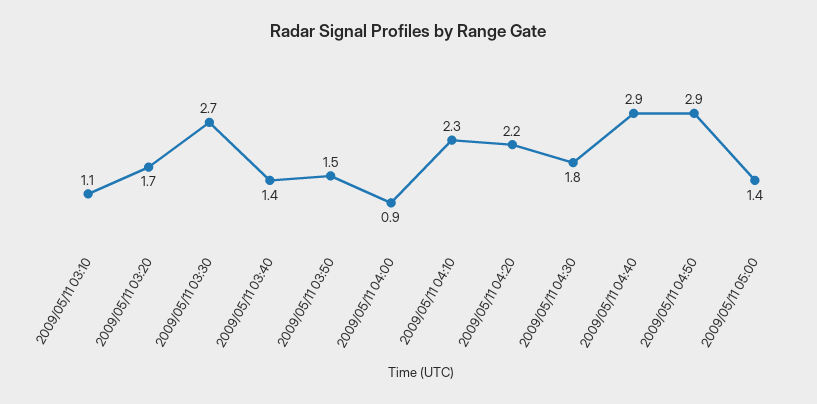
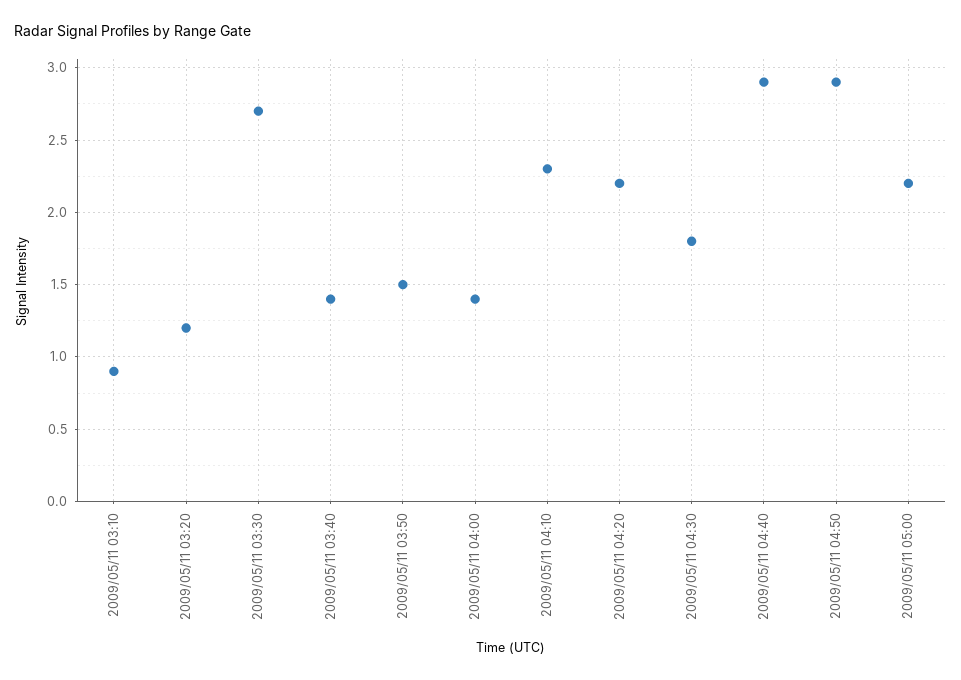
  {
-   "2009/05/11 03:10": 1.1,
+   "2009/05/11 03:10": 0.9,
-   "2009/05/11 03:20": 1.7,
+   "2009/05/11 03:20": 1.2,
    "2009/05/11 03:30": 2.7,
    "2009/05/11 03:40": 1.4,
    "2009/05/11 03:50": 1.5,
-   "2009/05/11 04:00": 0.9,
+   "2009/05/11 04:00": 1.4,
    "2009/05/11 04:10": 2.3,
    "2009/05/11 04:20": 2.2,
    "2009/05/11 04:30": 1.8,
    "2009/05/11 04:40": 2.9,
    "2009/05/11 04:50": 2.9,
-   "2009/05/11 05:00": 1.4
+   "2009/05/11 05:00": 2.2
  }

